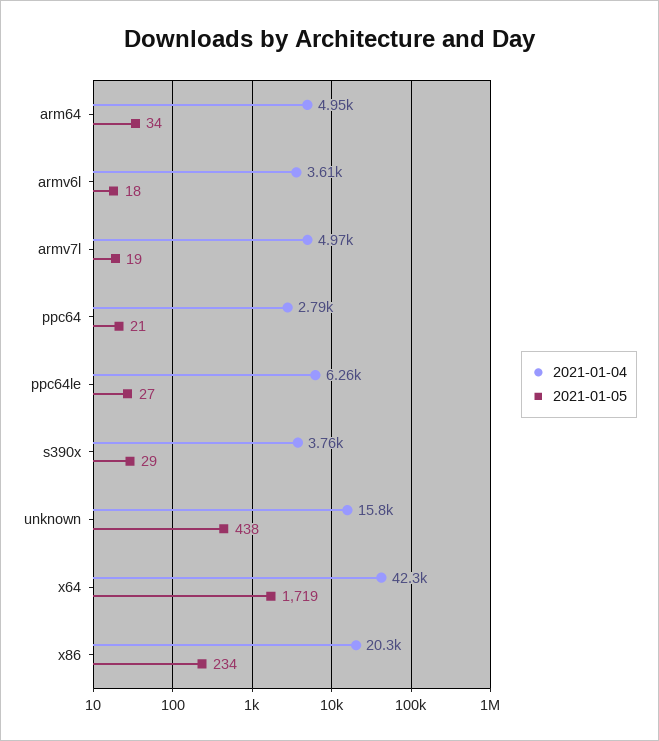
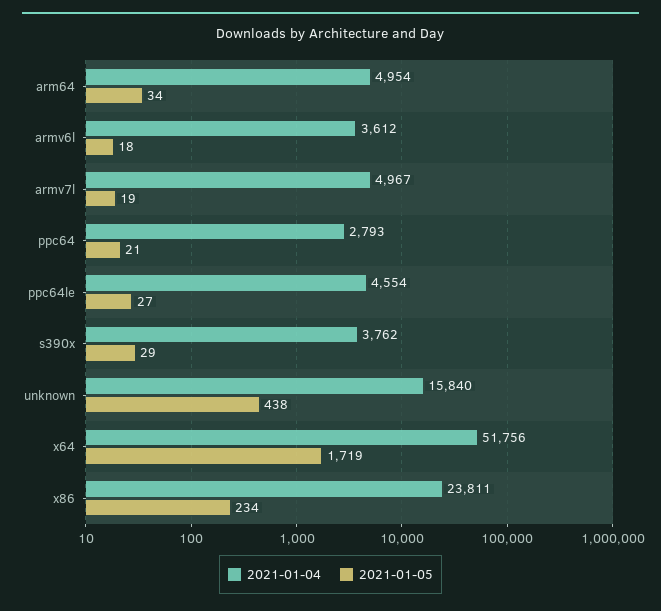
  {
    "2021-01-04": {
      "arm64": 4954,
      "armv6l": 3612,
      "armv7l": 4967,
      "ppc64": 2793,
-     "ppc64le": 6260,
+     "ppc64le": 4554,
      "s390x": 3762,
      "unknown": 15840,
-     "x64": 42300,
+     "x64": 51756,
-     "x86": 20300
+     "x86": 23811
    },
    "2021-01-05": {
      "arm64": 34,
      "armv6l": 18,
      "armv7l": 19,
      "ppc64": 21,
      "ppc64le": 27,
      "s390x": 29,
      "unknown": 438,
      "x64": 1719,
      "x86": 234
    }
  }

